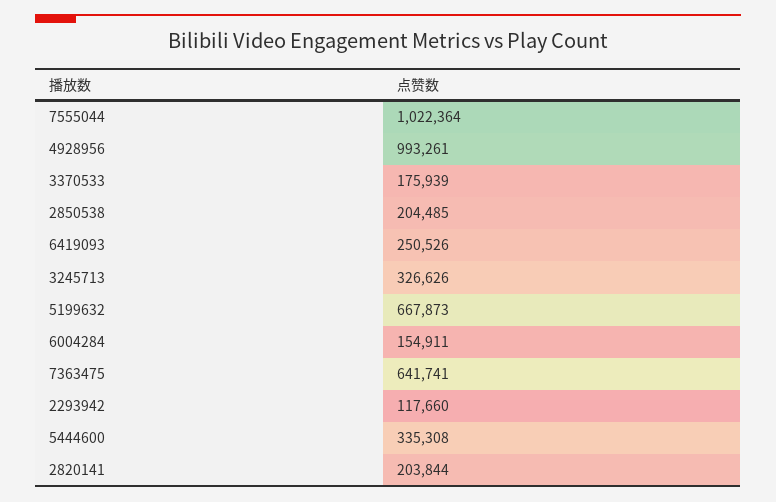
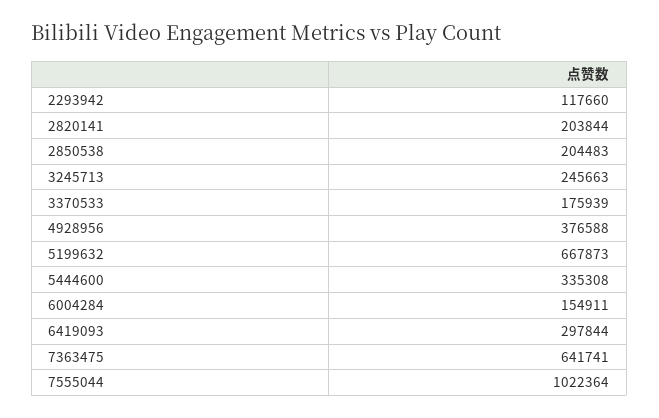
  {
    "7555044": 1022364,
-   "4928956": 993261,
+   "4928956": 376588,
    "3370533": 175939,
-   "2850538": 204485,
+   "2850538": 204483,
-   "6419093": 250526,
+   "6419093": 297844,
-   "3245713": 326626,
+   "3245713": 245663,
    "5199632": 667873,
    "6004284": 154911,
    "7363475": 641741,
    "2293942": 117660,
    "5444600": 335308,
    "2820141": 203844
  }

